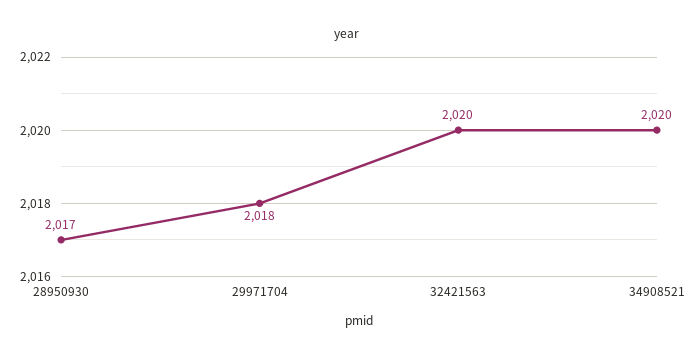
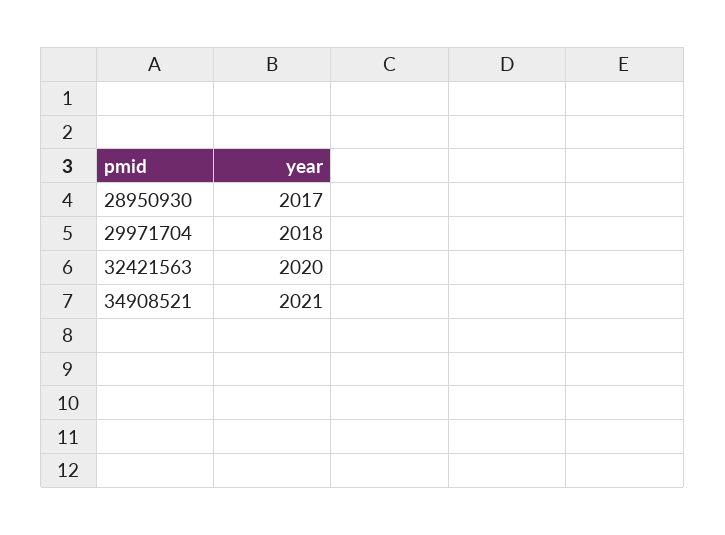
  {
    "28950930": 2017,
    "29971704": 2018,
    "32421563": 2020,
-   "34908521": 2020
+   "34908521": 2021
  }

